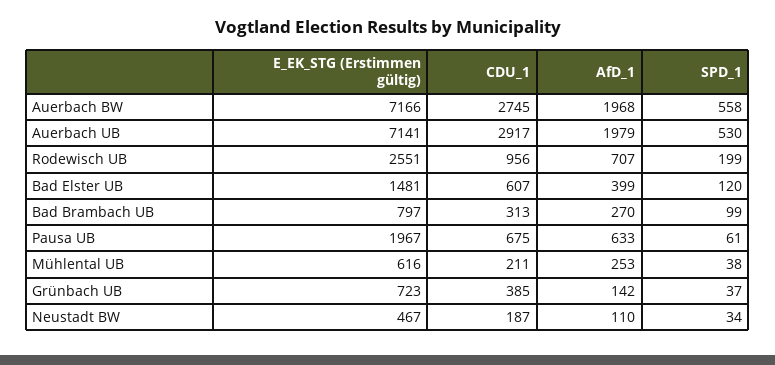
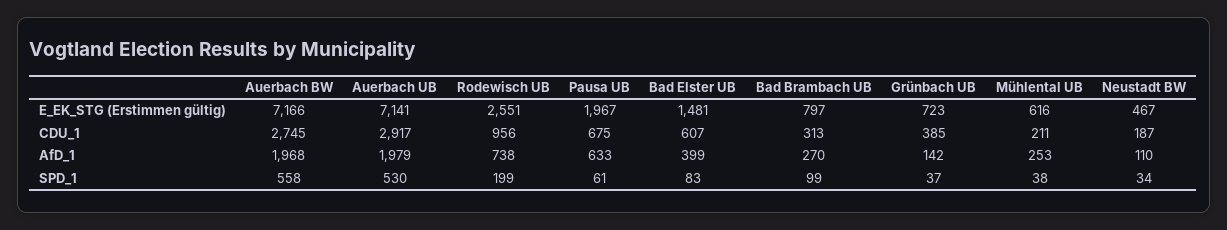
  {
    "E_EK_STG (Erstimmen gültig)": {
      "Auerbach BW": 7166,
      "Auerbach UB": 7141,
      "Rodewisch UB": 2551,
      "Bad Elster UB": 1481,
      "Bad Brambach UB": 797,
      "Pausa UB": 1967,
      "Mühlental UB": 616,
      "Grünbach UB": 723,
      "Neustadt BW": 467
    },
    "CDU_1": {
      "Auerbach BW": 2745,
      "Auerbach UB": 2917,
      "Rodewisch UB": 956,
      "Bad Elster UB": 607,
      "Bad Brambach UB": 313,
      "Pausa UB": 675,
      "Mühlental UB": 211,
      "Grünbach UB": 385,
      "Neustadt BW": 187
    },
    "AfD_1": {
      "Auerbach BW": 1968,
      "Auerbach UB": 1979,
-     "Rodewisch UB": 707,
+     "Rodewisch UB": 738,
      "Bad Elster UB": 399,
      "Bad Brambach UB": 270,
      "Pausa UB": 633,
      "Mühlental UB": 253,
      "Grünbach UB": 142,
      "Neustadt BW": 110
    },
    "SPD_1": {
      "Auerbach BW": 558,
      "Auerbach UB": 530,
      "Rodewisch UB": 199,
-     "Bad Elster UB": 120,
+     "Bad Elster UB": 83,
      "Bad Brambach UB": 99,
      "Pausa UB": 61,
      "Mühlental UB": 38,
      "Grünbach UB": 37,
      "Neustadt BW": 34
    }
  }

